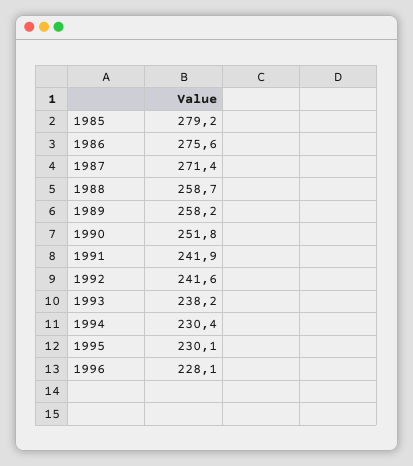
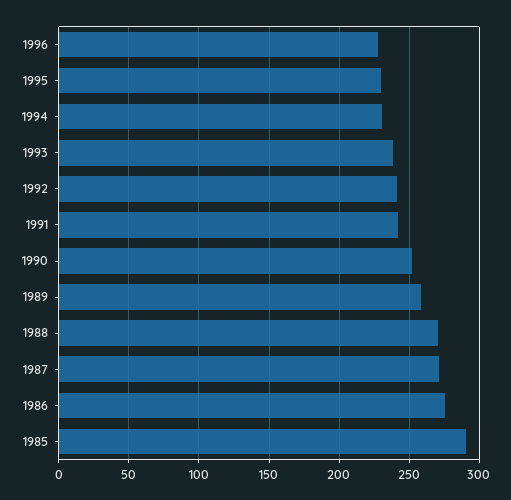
  {
-   "1985": 279.2,
+   "1985": 290,
    "1986": 275.6,
    "1987": 271.4,
-   "1988": 258.7,
+   "1988": 270,
    "1989": 258.2,
    "1990": 251.8,
    "1991": 241.9,
    "1992": 241.6,
    "1993": 238.2,
    "1994": 230.4,
    "1995": 230.1,
    "1996": 228.1
  }

